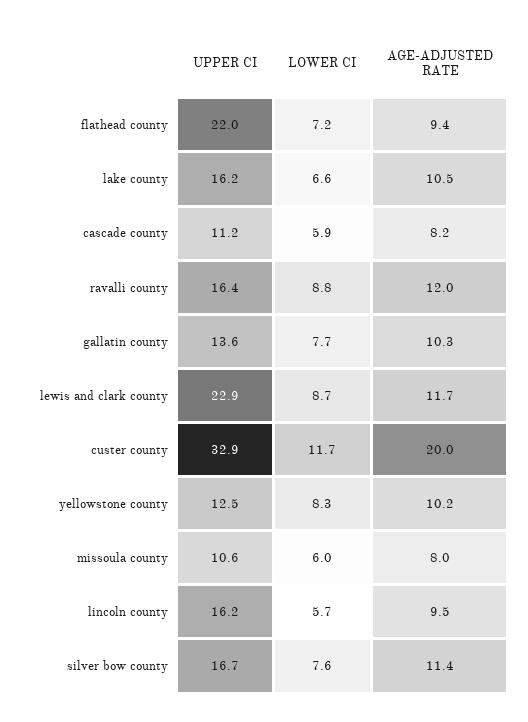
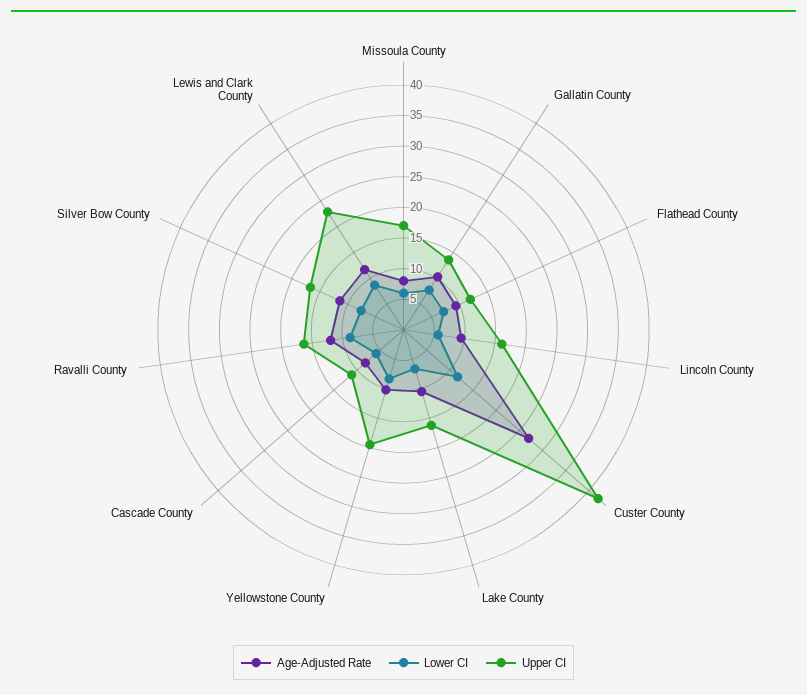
  {
    "UPPER CI": {
-     "flathead county": 22,
+     "flathead county": 12.5,
      "lake county": 16.2,
      "cascade county": 11.2,
      "ravalli county": 16.4,
      "gallatin county": 13.6,
      "lewis and clark county": 22.9,
-     "custer county": 32.9,
+     "custer county": 42.5,
-     "yellowstone county": 12.5,
+     "yellowstone county": 20,
-     "missoula county": 10.6,
+     "missoula county": 17.5,
      "lincoln county": 16.2,
      "silver bow county": 16.7
    },
    "LOWER CI": {
      "flathead county": 7.2,
      "lake county": 6.6,
      "cascade county": 5.9,
      "ravalli county": 8.8,
      "gallatin county": 7.7,
      "lewis and clark county": 8.7,
      "custer county": 11.7,
      "yellowstone county": 8.3,
      "missoula county": 6,
      "lincoln county": 5.7,
      "silver bow county": 7.6
    },
    "AGE-ADJUSTED RATE": {
      "flathead county": 9.4,
      "lake county": 10.5,
      "cascade county": 8.2,
      "ravalli county": 12,
      "gallatin county": 10.3,
      "lewis and clark county": 11.7,
-     "custer county": 20,
+     "custer county": 27.5,
      "yellowstone county": 10.2,
      "missoula county": 8,
      "lincoln county": 9.5,
      "silver bow county": 11.4
    }
  }

